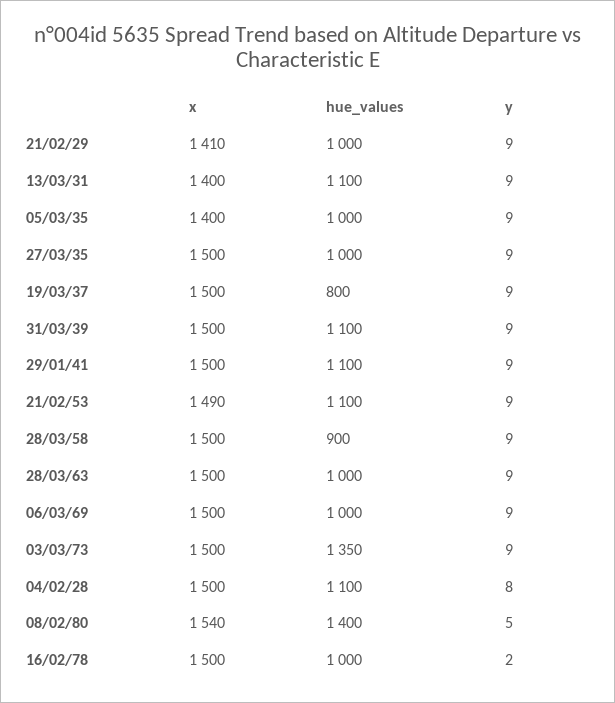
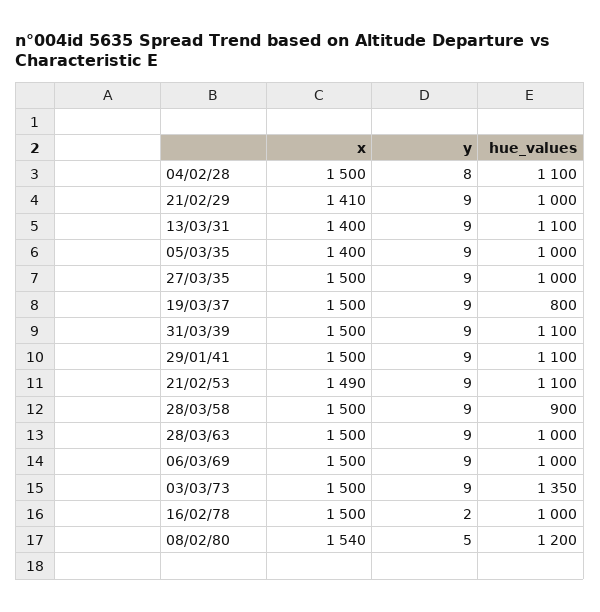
  {
    "x": {
      "21/02/29": 1410,
      "13/03/31": 1400,
      "05/03/35": 1400,
      "27/03/35": 1500,
      "19/03/37": 1500,
      "31/03/39": 1500,
      "29/01/41": 1500,
      "21/02/53": 1490,
      "28/03/58": 1500,
      "28/03/63": 1500,
      "06/03/69": 1500,
      "03/03/73": 1500,
      "04/02/28": 1500,
      "08/02/80": 1540,
      "16/02/78": 1500
    },
    "hue_values": {
      "21/02/29": 1000,
      "13/03/31": 1100,
      "05/03/35": 1000,
      "27/03/35": 1000,
      "19/03/37": 800,
      "31/03/39": 1100,
      "29/01/41": 1100,
      "21/02/53": 1100,
      "28/03/58": 900,
      "28/03/63": 1000,
      "06/03/69": 1000,
      "03/03/73": 1350,
      "04/02/28": 1100,
-     "08/02/80": 1400,
+     "08/02/80": 1200,
      "16/02/78": 1000
    },
    "y": {
      "21/02/29": 9,
      "13/03/31": 9,
      "05/03/35": 9,
      "27/03/35": 9,
      "19/03/37": 9,
      "31/03/39": 9,
      "29/01/41": 9,
      "21/02/53": 9,
      "28/03/58": 9,
      "28/03/63": 9,
      "06/03/69": 9,
      "03/03/73": 9,
      "04/02/28": 8,
      "08/02/80": 5,
      "16/02/78": 2
    }
  }

